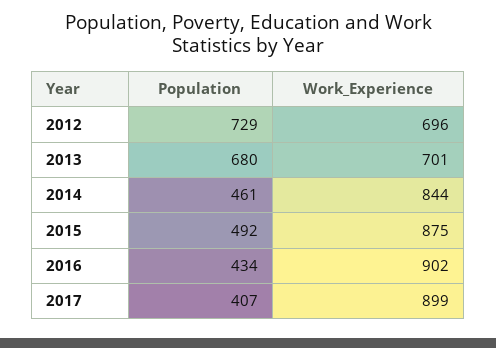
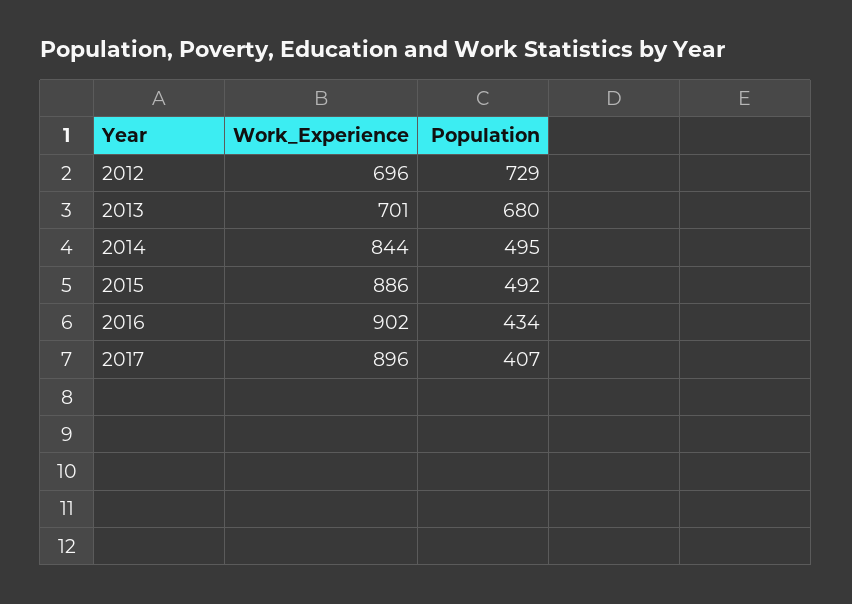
  {
    "Population": {
      "2012": 729,
      "2013": 680,
-     "2014": 461,
+     "2014": 495,
      "2015": 492,
      "2016": 434,
      "2017": 407
    },
    "Work_Experience": {
      "2012": 696,
      "2013": 701,
      "2014": 844,
-     "2015": 875,
+     "2015": 886,
      "2016": 902,
-     "2017": 899
+     "2017": 896
    }
  }

